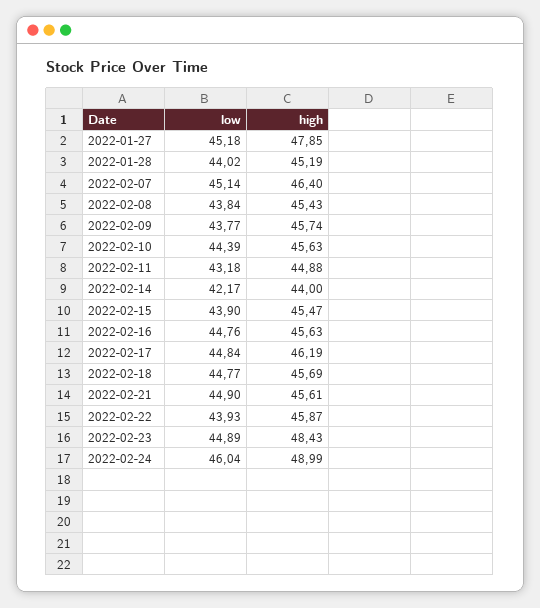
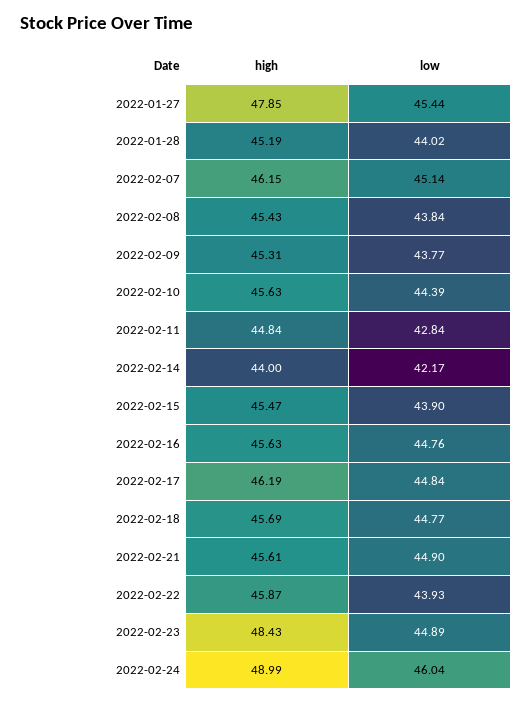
  {
    "low": {
-     "2022-01-27": 45.18,
+     "2022-01-27": 45.44,
      "2022-01-28": 44.02,
      "2022-02-07": 45.14,
      "2022-02-08": 43.84,
      "2022-02-09": 43.77,
      "2022-02-10": 44.39,
-     "2022-02-11": 43.18,
+     "2022-02-11": 42.84,
      "2022-02-14": 42.17,
      "2022-02-15": 43.9,
      "2022-02-16": 44.76,
      "2022-02-17": 44.84,
      "2022-02-18": 44.77,
      "2022-02-21": 44.9,
      "2022-02-22": 43.93,
      "2022-02-23": 44.89,
      "2022-02-24": 46.04
    },
    "high": {
      "2022-01-27": 47.85,
      "2022-01-28": 45.19,
-     "2022-02-07": 46.4,
+     "2022-02-07": 46.15,
      "2022-02-08": 45.43,
-     "2022-02-09": 45.74,
+     "2022-02-09": 45.31,
      "2022-02-10": 45.63,
-     "2022-02-11": 44.88,
+     "2022-02-11": 44.84,
      "2022-02-14": 44,
      "2022-02-15": 45.47,
      "2022-02-16": 45.63,
      "2022-02-17": 46.19,
      "2022-02-18": 45.69,
      "2022-02-21": 45.61,
      "2022-02-22": 45.87,
      "2022-02-23": 48.43,
      "2022-02-24": 48.99
    }
  }

